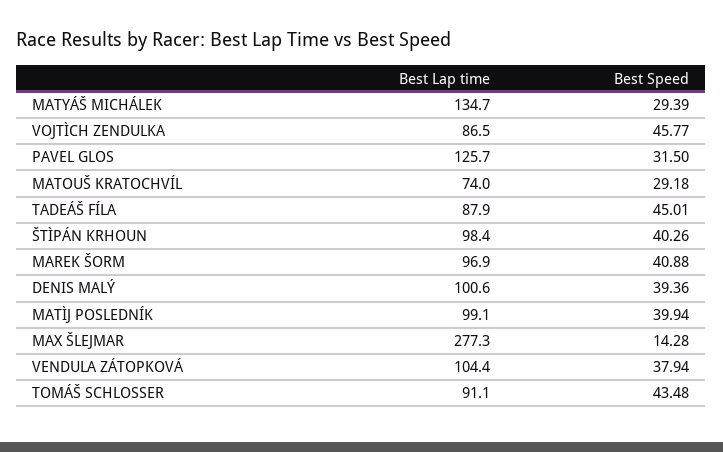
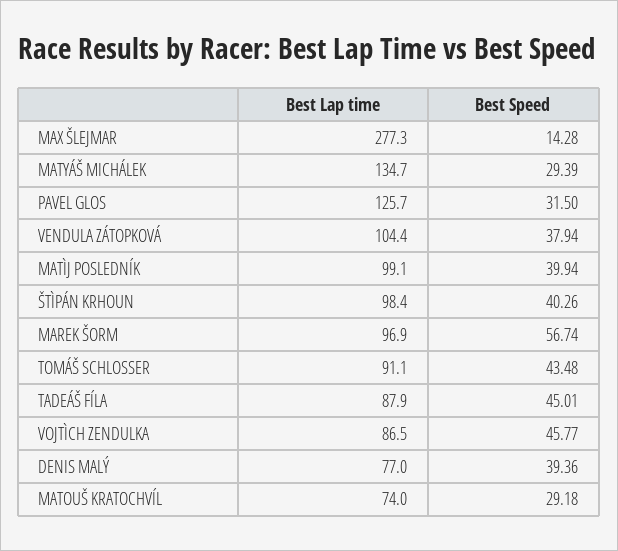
  {
    "Best Lap time": {
      "MATYÁŠ MICHÁLEK": 134.7,
      "VOJTÌCH ZENDULKA": 86.5,
      "PAVEL GLOS": 125.7,
      "MATOUŠ KRATOCHVÍL": 74,
      "TADEÁŠ FÍLA": 87.9,
      "ŠTÌPÁN KRHOUN": 98.4,
      "MAREK ŠORM": 96.9,
-     "DENIS MALÝ": 100.6,
+     "DENIS MALÝ": 77,
      "MATÌJ POSLEDNÍK": 99.1,
      "MAX ŠLEJMAR": 277.3,
      "VENDULA ZÁTOPKOVÁ": 104.4,
      "TOMÁŠ SCHLOSSER": 91.1
    },
    "Best Speed": {
      "MATYÁŠ MICHÁLEK": 29.39,
      "VOJTÌCH ZENDULKA": 45.77,
      "PAVEL GLOS": 31.5,
      "MATOUŠ KRATOCHVÍL": 29.18,
      "TADEÁŠ FÍLA": 45.01,
      "ŠTÌPÁN KRHOUN": 40.26,
-     "MAREK ŠORM": 40.88,
+     "MAREK ŠORM": 56.74,
      "DENIS MALÝ": 39.36,
      "MATÌJ POSLEDNÍK": 39.94,
      "MAX ŠLEJMAR": 14.28,
      "VENDULA ZÁTOPKOVÁ": 37.94,
      "TOMÁŠ SCHLOSSER": 43.48
    }
  }

